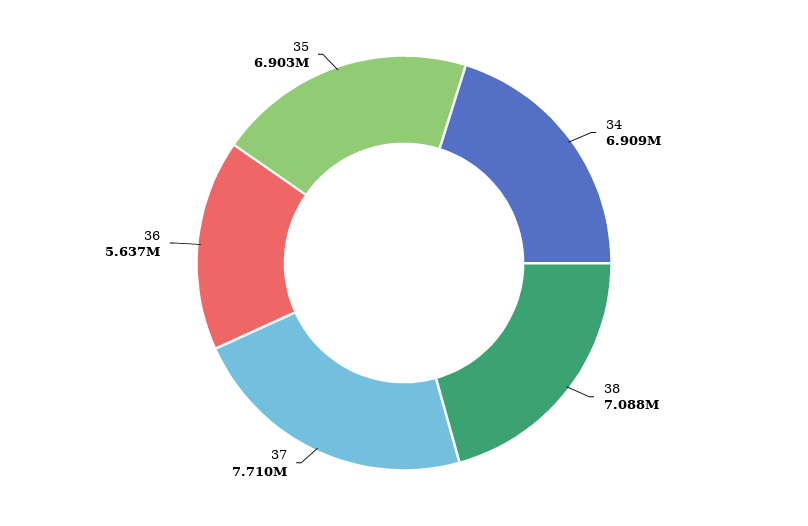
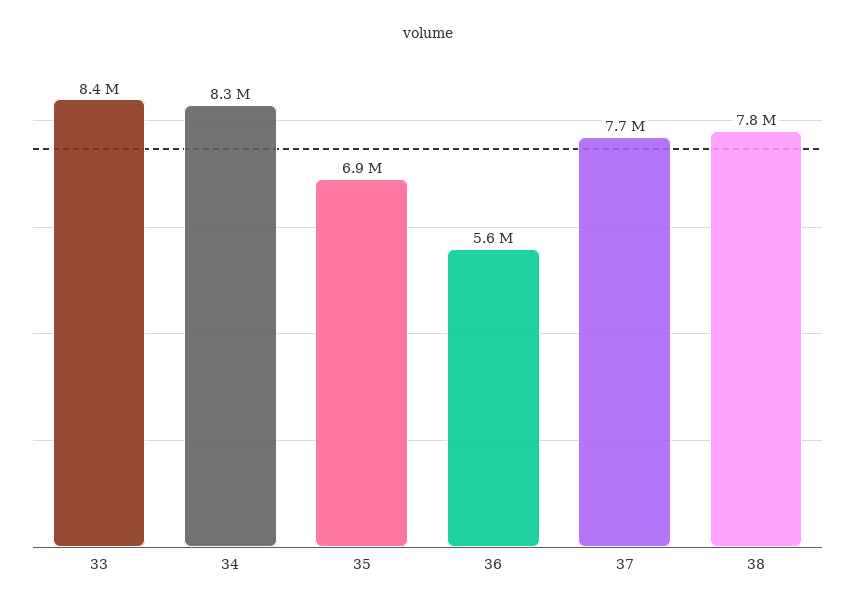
  {
-   "34": 6909000,
+   "34": 8300000,
-   "38": 7088000,
+   "38": 7800000,
    "37": 7710000,
    "36": 5637000,
-   "35": 6903000
+   "35": 6903000,
+   "33": 8400000
  }

